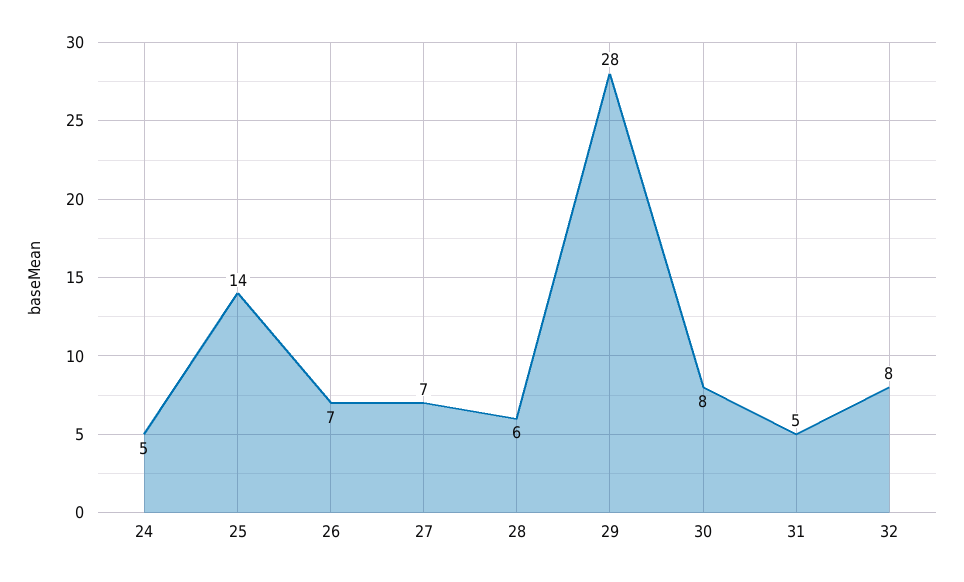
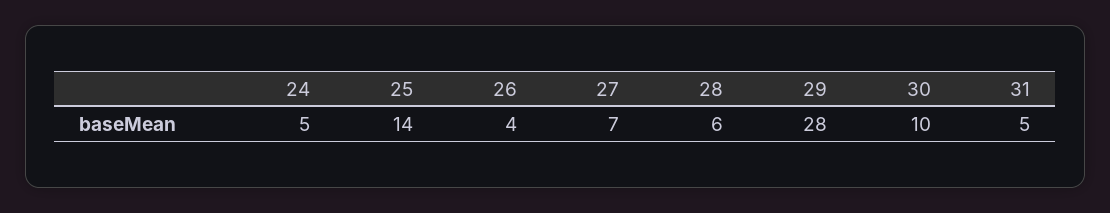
  {
    "24": 5,
    "25": 14,
-   "26": 7,
+   "26": 4,
    "27": 7,
    "28": 6,
    "29": 28,
-   "30": 8,
+   "30": 10,
-   "31": 5,
+   "31": 5
-   "32": 8
  }

